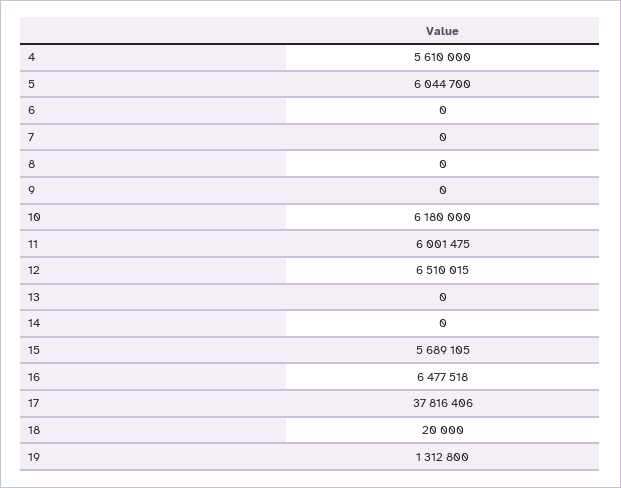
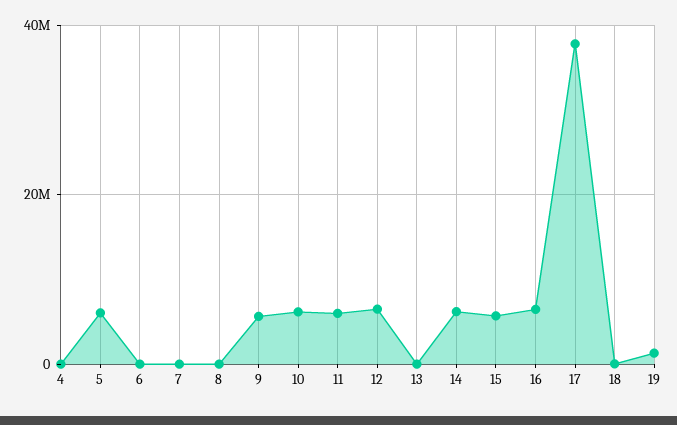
  {
-   "4": 5610000,
+   "4": 0,
    "5": 6044700,
    "6": 0,
    "7": 0,
    "8": 0,
-   "9": 0,
+   "9": 6000000,
    "10": 6180000,
    "11": 6001475,
    "12": 6510015,
    "13": 0,
-   "14": 0,
+   "14": 6000000,
    "15": 5689105,
    "16": 6477518,
    "17": 37816406,
    "18": 20000,
    "19": 1312800
  }

